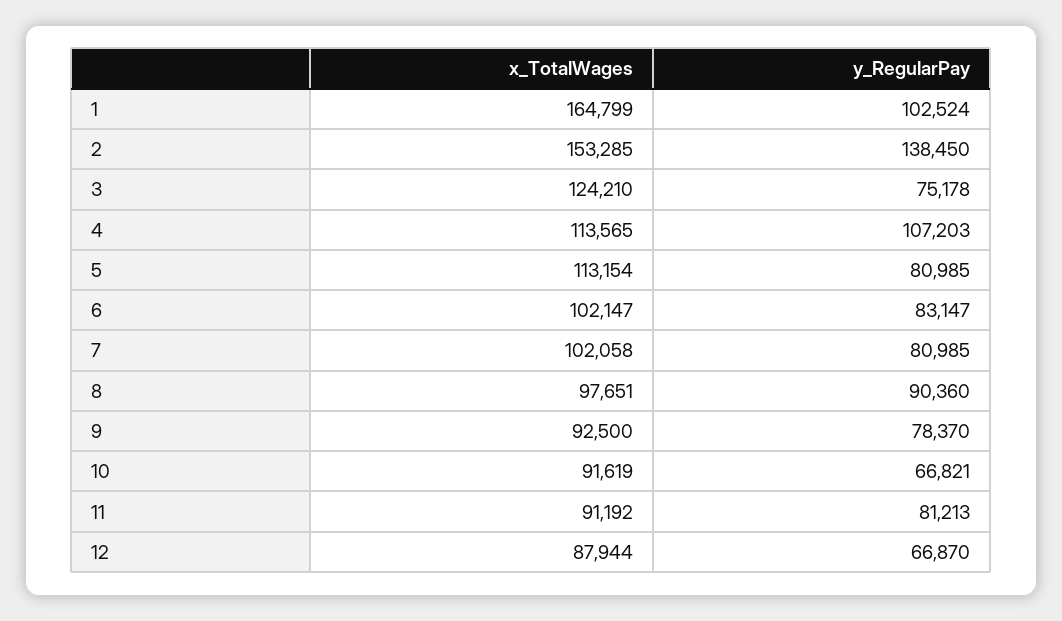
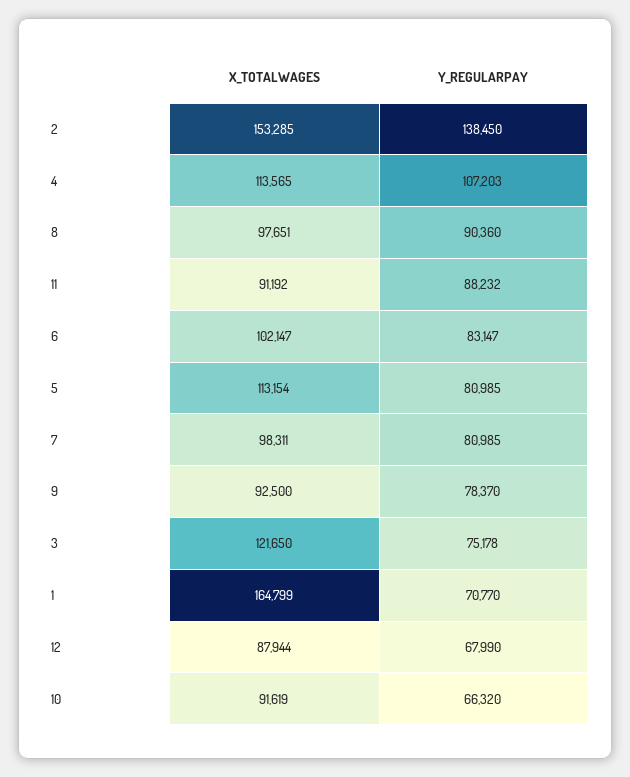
  {
    "x_TotalWages": {
      "1": 164799,
      "2": 153285,
-     "3": 124210,
+     "3": 121650,
      "4": 113565,
      "5": 113154,
      "6": 102147,
-     "7": 102058,
+     "7": 98311,
      "8": 97651,
      "9": 92500,
      "10": 91619,
      "11": 91192,
      "12": 87944
    },
    "y_RegularPay": {
-     "1": 102524,
+     "1": 70770,
      "2": 138450,
      "3": 75178,
      "4": 107203,
      "5": 80985,
      "6": 83147,
      "7": 80985,
      "8": 90360,
      "9": 78370,
-     "10": 66821,
+     "10": 66320,
-     "11": 81213,
+     "11": 88232,
-     "12": 66870
+     "12": 67990
    }
  }

